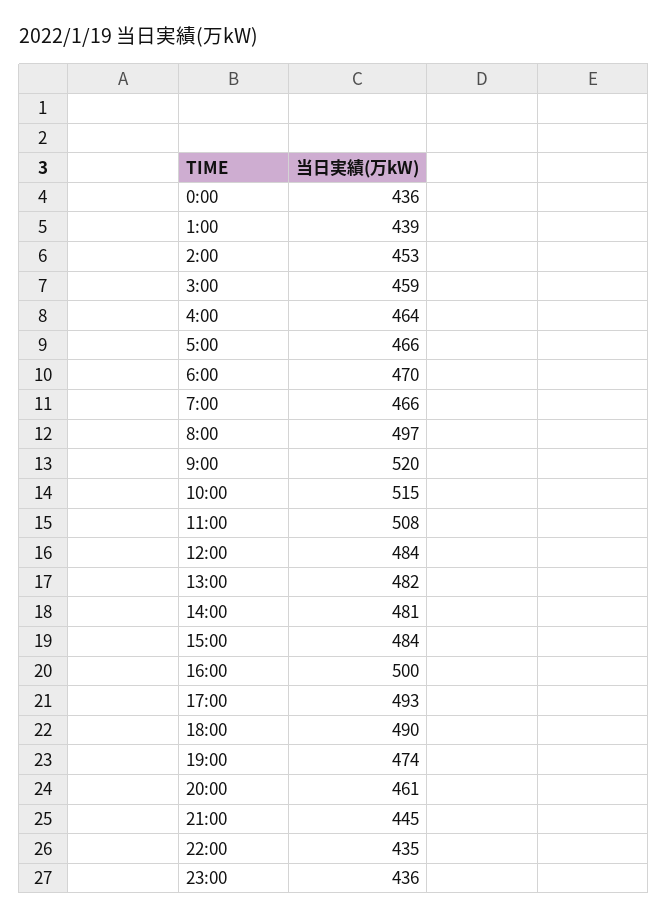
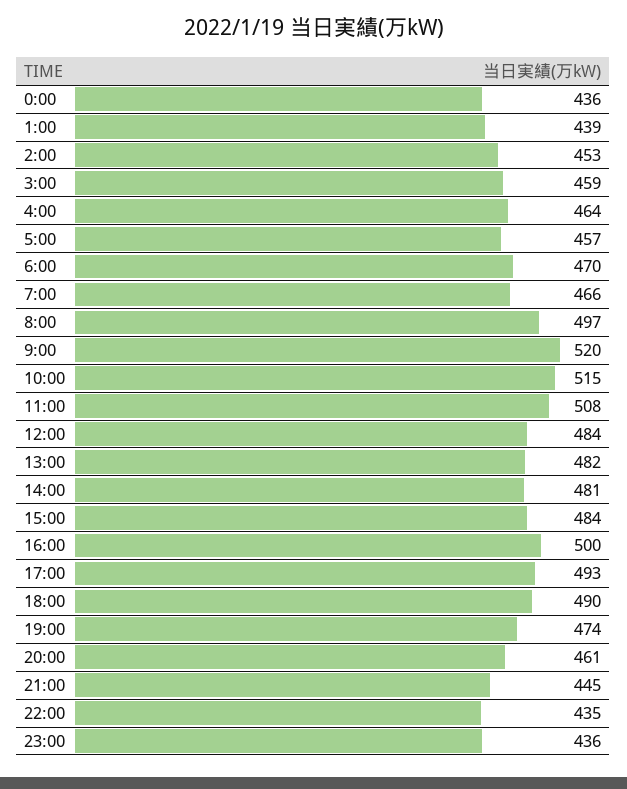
  {
    "0:00": 436,
    "1:00": 439,
    "2:00": 453,
    "3:00": 459,
    "4:00": 464,
-   "5:00": 466,
+   "5:00": 457,
    "6:00": 470,
    "7:00": 466,
    "8:00": 497,
    "9:00": 520,
    "10:00": 515,
    "11:00": 508,
    "12:00": 484,
    "13:00": 482,
    "14:00": 481,
    "15:00": 484,
    "16:00": 500,
    "17:00": 493,
    "18:00": 490,
    "19:00": 474,
    "20:00": 461,
    "21:00": 445,
    "22:00": 435,
    "23:00": 436
  }

